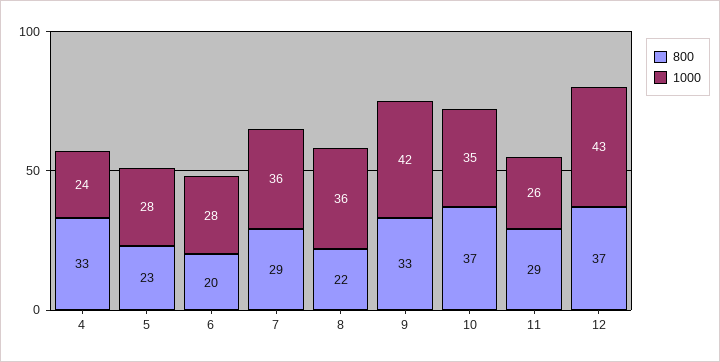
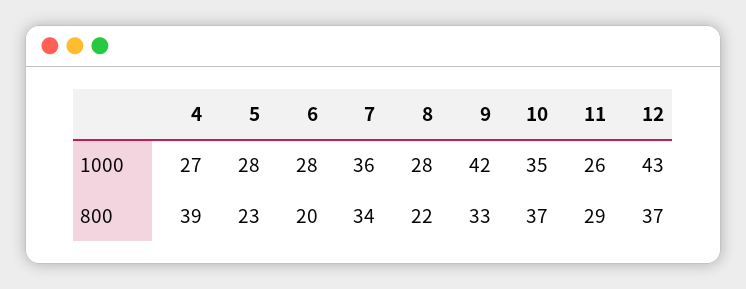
  {
    "800": {
-     "4": 33,
+     "4": 39,
      "5": 23,
      "6": 20,
-     "7": 29,
+     "7": 34,
      "8": 22,
      "9": 33,
      "10": 37,
      "11": 29,
      "12": 37
    },
    "1000": {
-     "4": 24,
+     "4": 27,
      "5": 28,
      "6": 28,
      "7": 36,
-     "8": 36,
+     "8": 28,
      "9": 42,
      "10": 35,
      "11": 26,
      "12": 43
    }
  }

